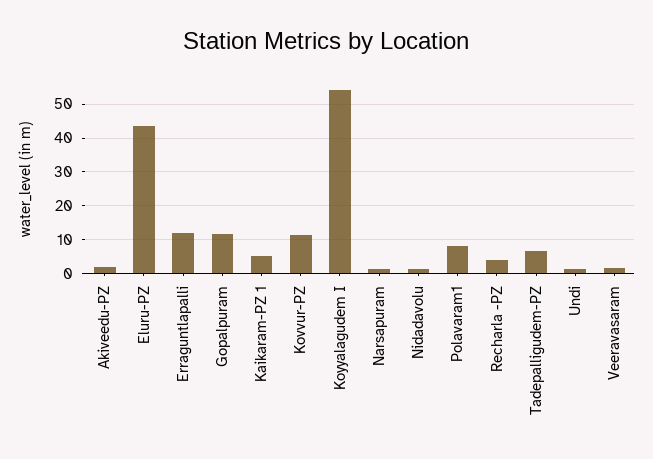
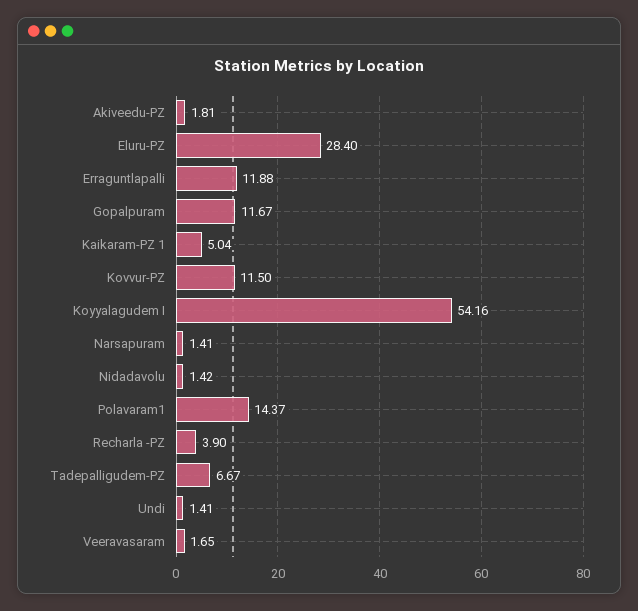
  {
    "Akiveedu-PZ": 1.81,
-   "Eluru-PZ": 44,
+   "Eluru-PZ": 28.4,
    "Erraguntlapalli": 11.88,
    "Gopalpuram": 11.67,
    "Kaikaram-PZ 1": 5.04,
    "Kovvur-PZ": 11.5,
    "Koyyalagudem I": 54.16,
    "Narsapuram": 1.41,
    "Nidadavolu": 1.42,
-   "Polavaram1": 8,
+   "Polavaram1": 14.37,
    "Recharla -PZ": 3.9,
    "Tadepalligudem-PZ": 6.67,
    "Undi": 1.41,
    "Veeravasaram": 1.65
  }

